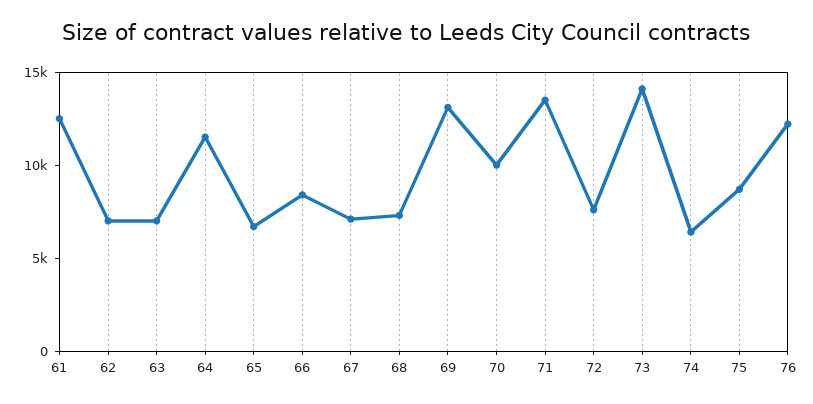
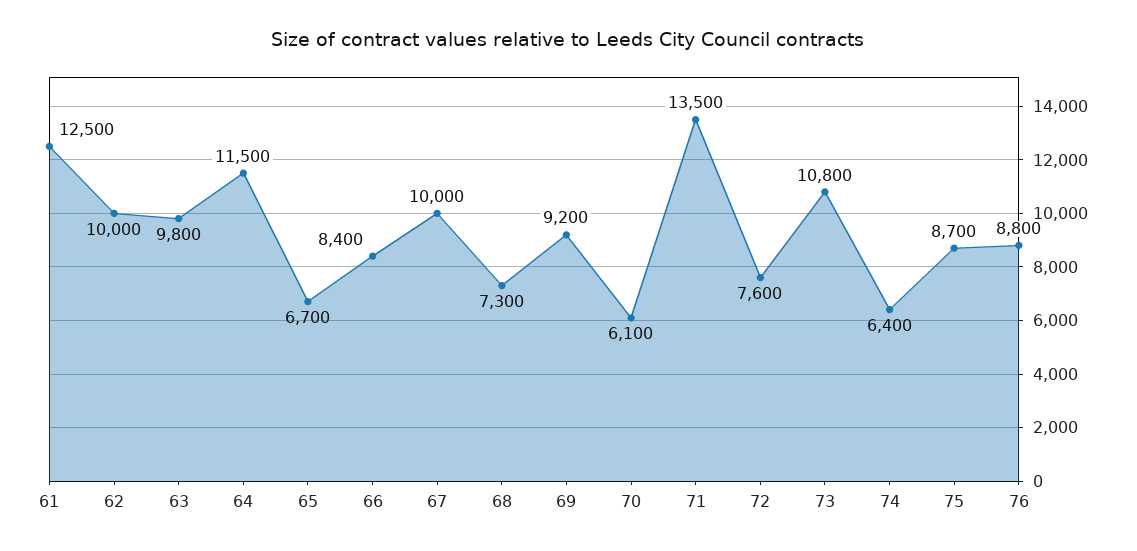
  {
    "61": 12500,
-   "62": 7000,
+   "62": 10000,
-   "63": 7000,
+   "63": 9800,
    "64": 11500,
    "65": 6700,
    "66": 8400,
-   "67": 7000,
+   "67": 10000,
    "68": 7300,
-   "69": 13000,
+   "69": 9200,
-   "70": 10000,
+   "70": 6100,
    "71": 13500,
    "72": 7600,
-   "73": 14000,
+   "73": 10800,
    "74": 6400,
    "75": 8700,
-   "76": 12000
+   "76": 8800
  }

